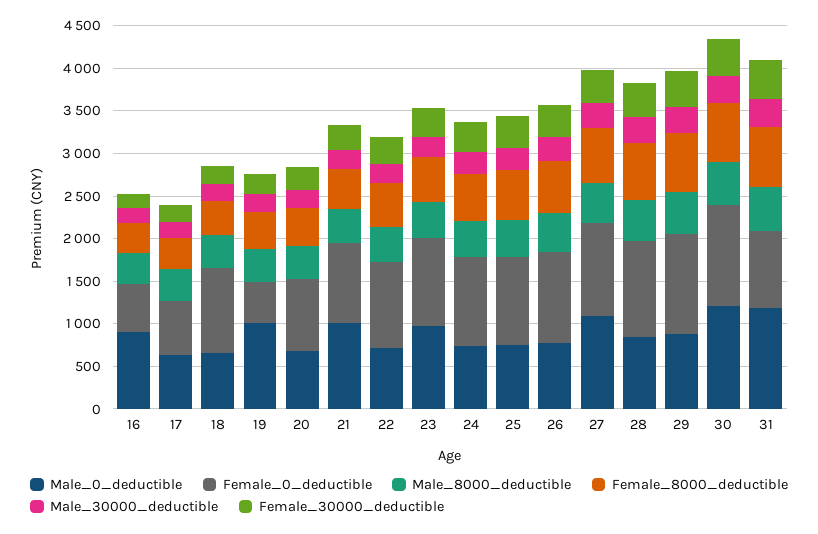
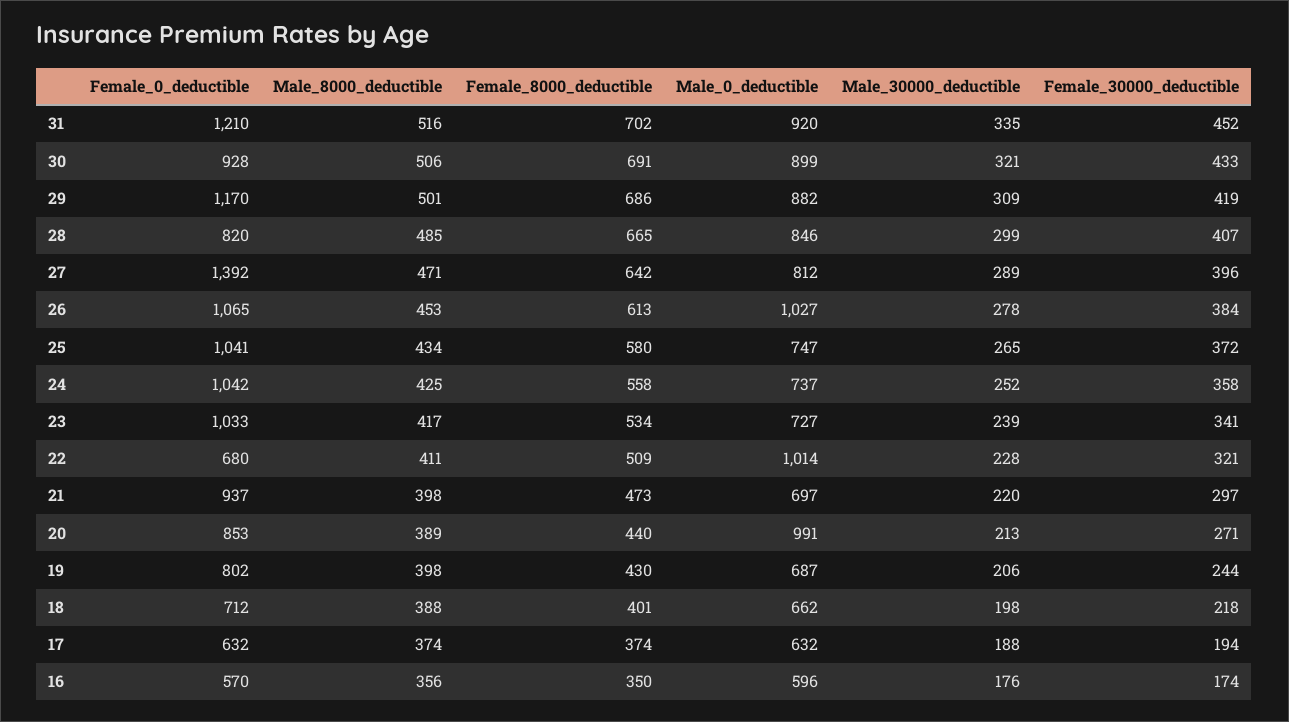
  {
    "Male_0_deductible": {
-     "16": 900,
+     "16": 596,
      "17": 632,
      "18": 662,
-     "19": 1000,
+     "19": 687,
-     "20": 700,
+     "20": 991,
-     "21": 1000,
+     "21": 697,
-     "22": 700,
+     "22": 1014,
-     "23": 1000,
+     "23": 727,
      "24": 737,
      "25": 747,
-     "26": 800,
+     "26": 1027,
-     "27": 1100,
+     "27": 812,
      "28": 846,
      "29": 882,
-     "30": 1200,
+     "30": 899,
-     "31": 1200
+     "31": 920
    },
    "Female_0_deductible": {
      "16": 570,
      "17": 632,
-     "18": 1000,
+     "18": 712,
-     "19": 500,
+     "19": 802,
      "20": 853,
      "21": 937,
-     "22": 1000,
+     "22": 680,
      "23": 1033,
      "24": 1042,
      "25": 1041,
      "26": 1065,
-     "27": 1100,
+     "27": 1392,
-     "28": 1100,
+     "28": 820,
      "29": 1170,
-     "30": 1200,
+     "30": 928,
-     "31": 900
+     "31": 1210
    },
    "Male_8000_deductible": {
      "16": 356,
      "17": 374,
      "18": 388,
      "19": 398,
      "20": 389,
      "21": 398,
      "22": 411,
      "23": 417,
      "24": 425,
      "25": 434,
      "26": 453,
      "27": 471,
      "28": 485,
      "29": 501,
      "30": 506,
      "31": 516
    },
    "Female_8000_deductible": {
      "16": 350,
      "17": 374,
      "18": 401,
      "19": 430,
      "20": 440,
      "21": 473,
      "22": 509,
      "23": 534,
      "24": 558,
      "25": 580,
      "26": 613,
      "27": 642,
      "28": 665,
      "29": 686,
      "30": 691,
      "31": 702
    },
    "Male_30000_deductible": {
      "16": 176,
      "17": 188,
      "18": 198,
      "19": 206,
      "20": 213,
      "21": 220,
      "22": 228,
      "23": 239,
      "24": 252,
      "25": 265,
      "26": 278,
      "27": 289,
      "28": 299,
      "29": 309,
      "30": 321,
      "31": 335
    },
    "Female_30000_deductible": {
      "16": 174,
      "17": 194,
      "18": 218,
      "19": 244,
      "20": 271,
      "21": 297,
      "22": 321,
      "23": 341,
      "24": 358,
      "25": 372,
      "26": 384,
      "27": 396,
      "28": 407,
      "29": 419,
      "30": 433,
      "31": 452
    }
  }

